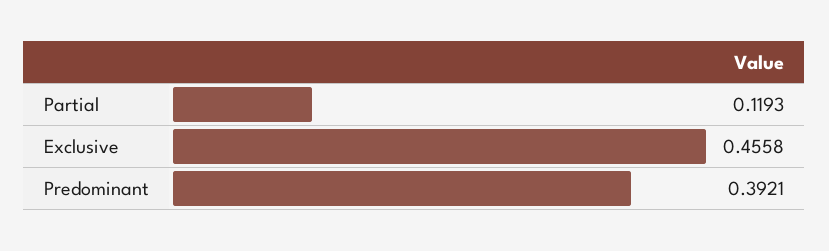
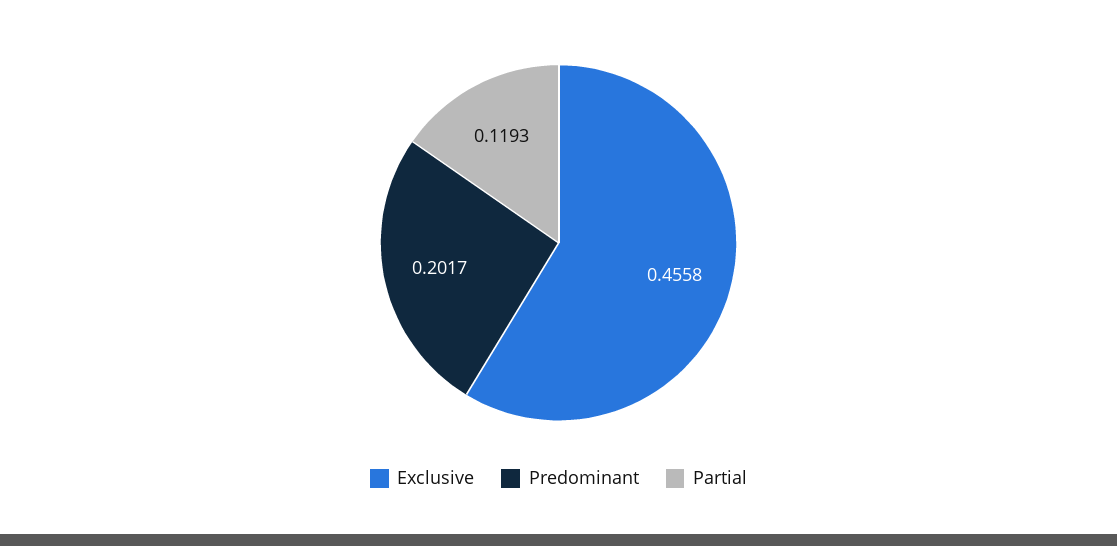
  {
    "Partial": 0.1193,
    "Exclusive": 0.4558,
-   "Predominant": 0.3921
+   "Predominant": 0.2017
  }

